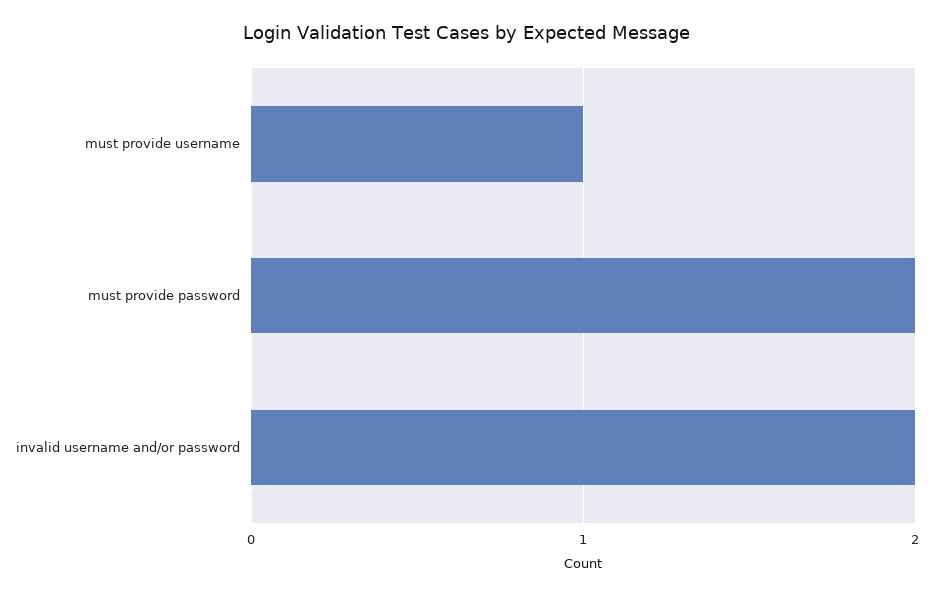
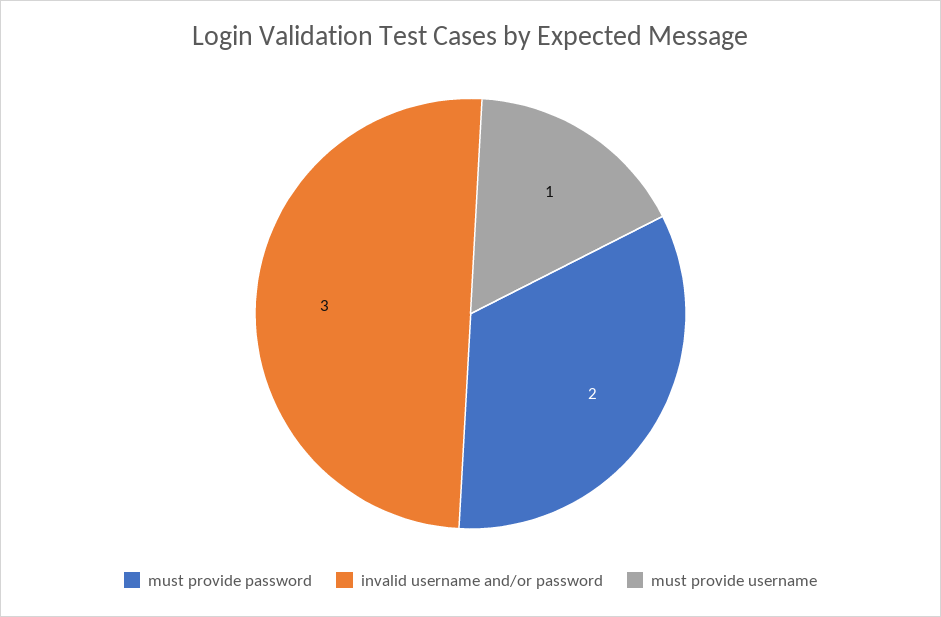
  {
    "must provide username": 1,
    "must provide password": 2,
-   "invalid username and/or password": 2
+   "invalid username and/or password": 3
  }

